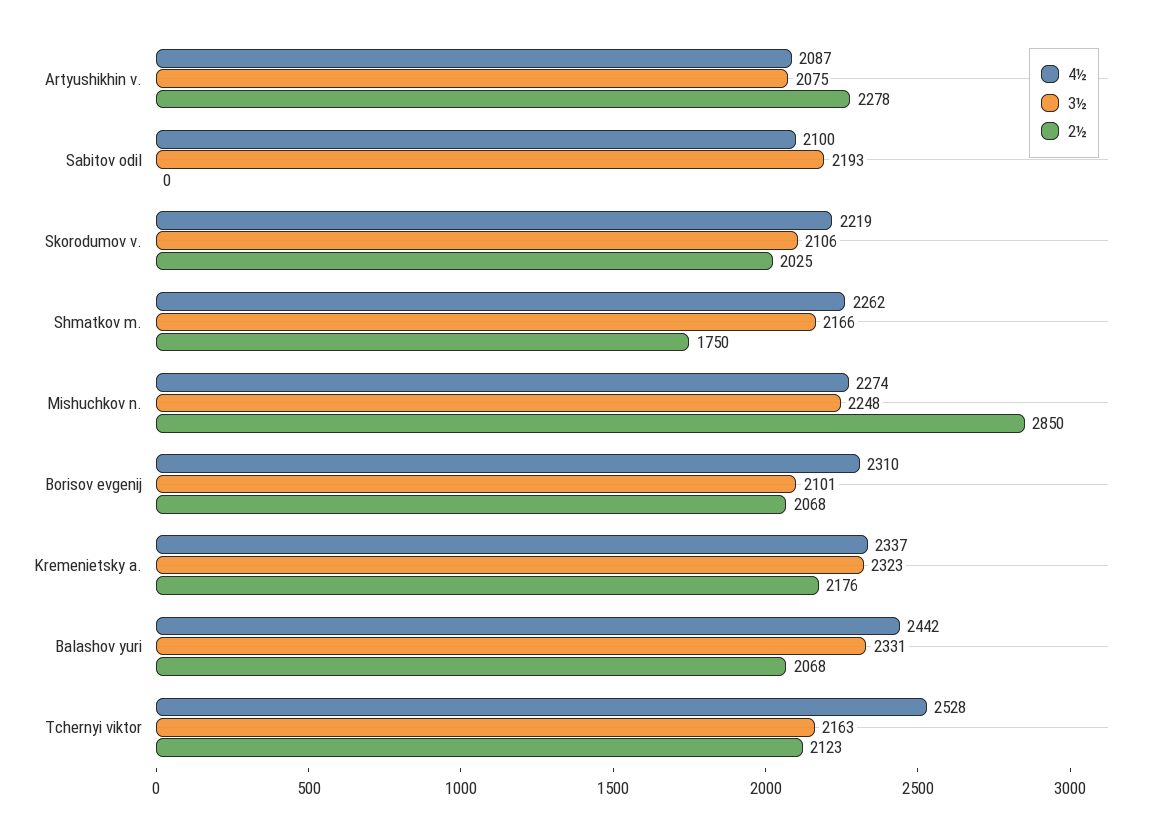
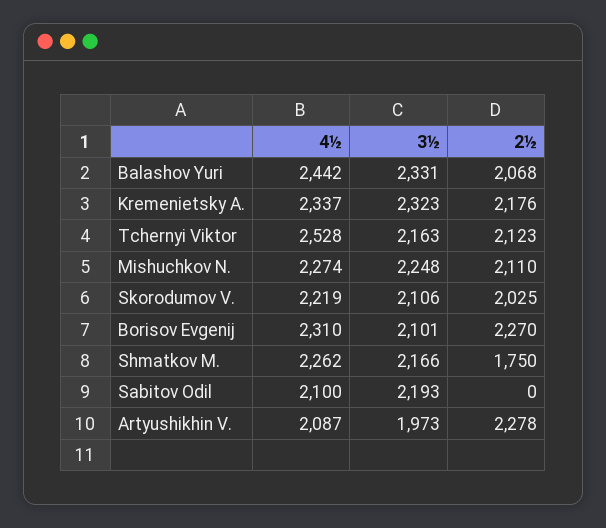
  {
    "4½": {
      "Artyushikhin v.": 2087,
      "Sabitov odil": 2100,
      "Skorodumov v.": 2219,
      "Shmatkov m.": 2262,
      "Mishuchkov n.": 2274,
      "Borisov evgenij": 2310,
      "Kremenietsky a.": 2337,
      "Balashov yuri": 2442,
      "Tchernyi viktor": 2528
    },
    "3½": {
-     "Artyushikhin v.": 2075,
+     "Artyushikhin v.": 1973,
      "Sabitov odil": 2193,
      "Skorodumov v.": 2106,
      "Shmatkov m.": 2166,
      "Mishuchkov n.": 2248,
      "Borisov evgenij": 2101,
      "Kremenietsky a.": 2323,
      "Balashov yuri": 2331,
      "Tchernyi viktor": 2163
    },
    "2½": {
      "Artyushikhin v.": 2278,
      "Sabitov odil": 0,
      "Skorodumov v.": 2025,
      "Shmatkov m.": 1750,
-     "Mishuchkov n.": 2850,
+     "Mishuchkov n.": 2110,
-     "Borisov evgenij": 2068,
+     "Borisov evgenij": 2270,
      "Kremenietsky a.": 2176,
      "Balashov yuri": 2068,
      "Tchernyi viktor": 2123
    }
  }

